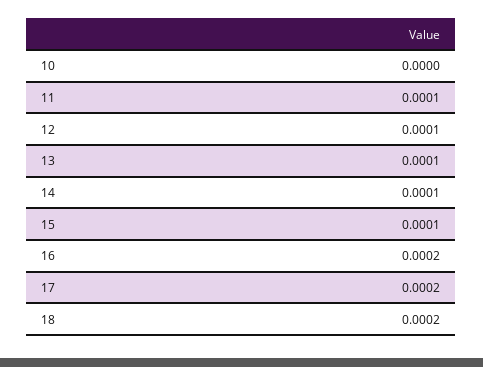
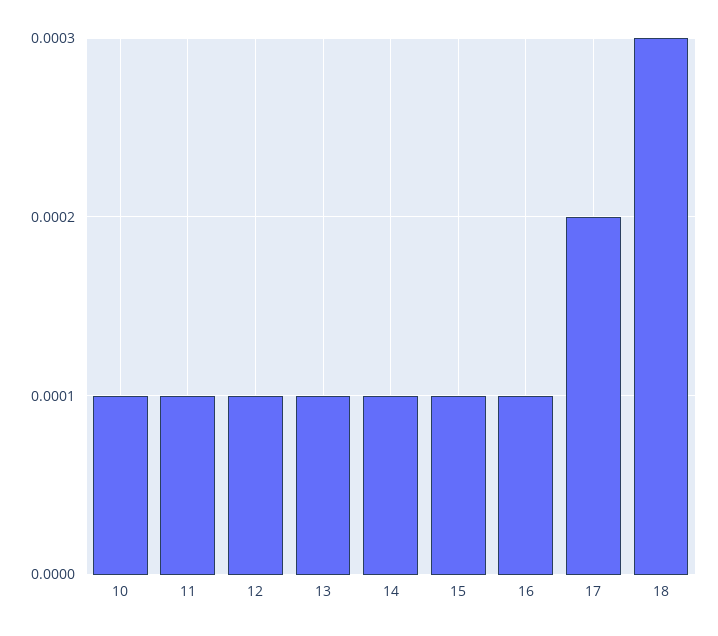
  {
-   "10": 0,
+   "10": 0.0001,
    "11": 0.0001,
    "12": 0.0001,
    "13": 0.0001,
    "14": 0.0001,
    "15": 0.0001,
-   "16": 0.0002,
+   "16": 0.0001,
    "17": 0.0002,
-   "18": 0.0002
+   "18": 0.0003
  }

